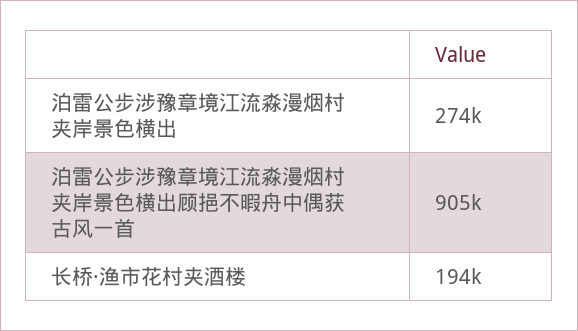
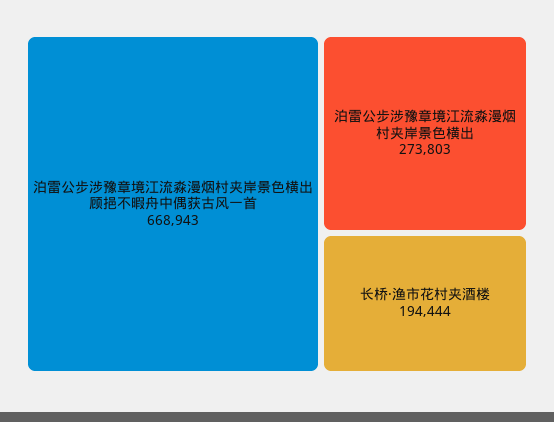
  {
    "泊雷公步涉豫章境江流淼漫烟村夹岸景色横出": 273803,
-   "泊雷公步涉豫章境江流淼漫烟村夹岸景色横出顾挹不暇舟中偶获古风一首": 905000,
+   "泊雷公步涉豫章境江流淼漫烟村夹岸景色横出顾挹不暇舟中偶获古风一首": 668943,
    "长桥·渔市花村夹酒楼": 194444
  }

